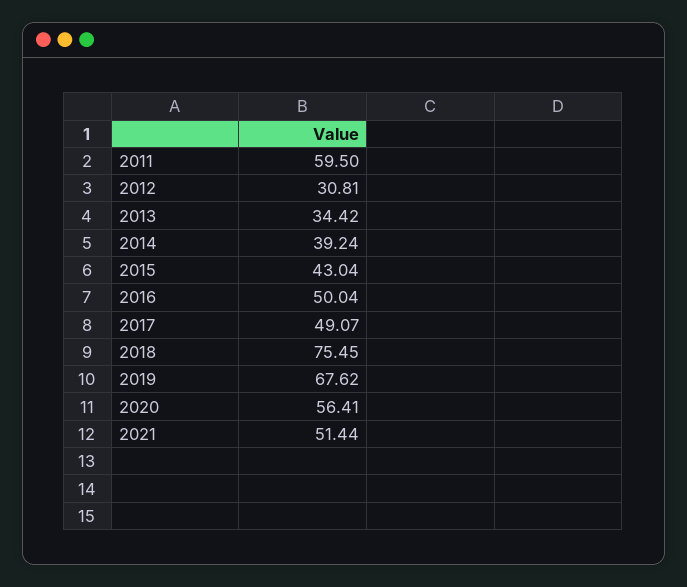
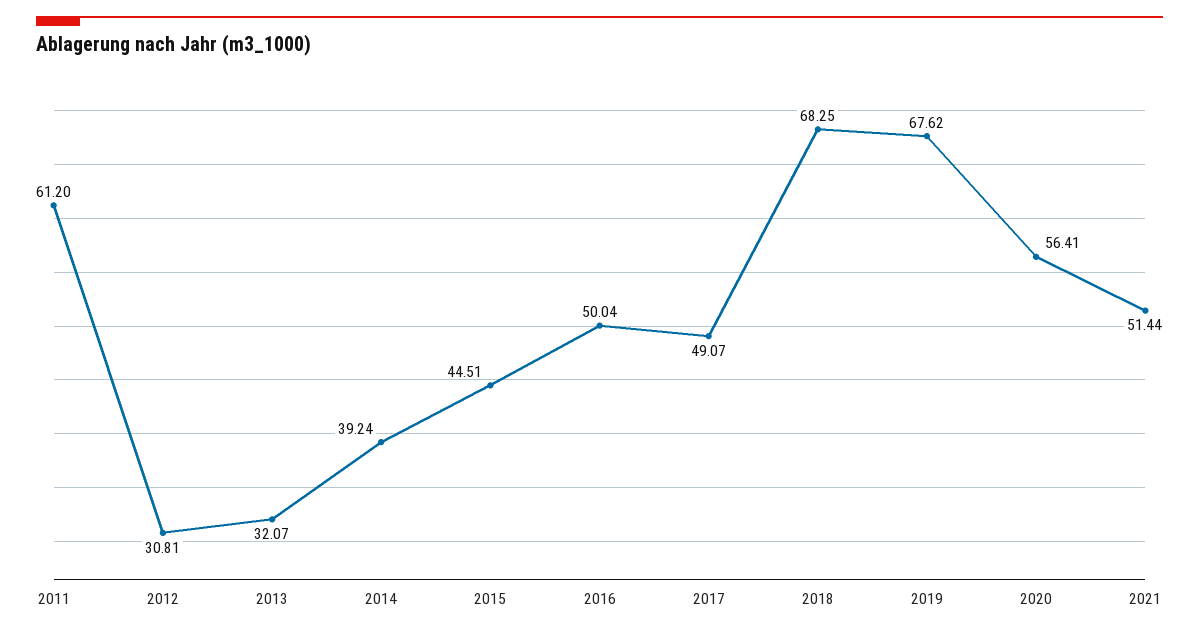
  {
-   "2011": 59.5,
+   "2011": 61.2,
    "2012": 30.81,
-   "2013": 34.42,
+   "2013": 32.07,
    "2014": 39.24,
-   "2015": 43.04,
+   "2015": 44.51,
    "2016": 50.04,
    "2017": 49.07,
-   "2018": 75.45,
+   "2018": 68.25,
    "2019": 67.62,
    "2020": 56.41,
    "2021": 51.44
  }

